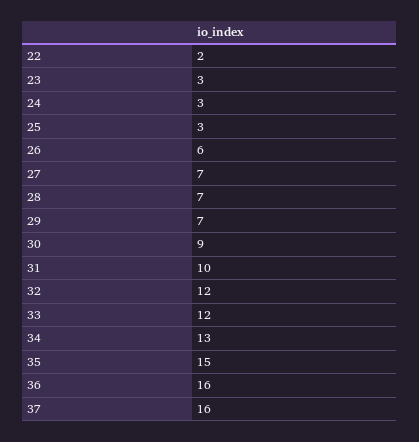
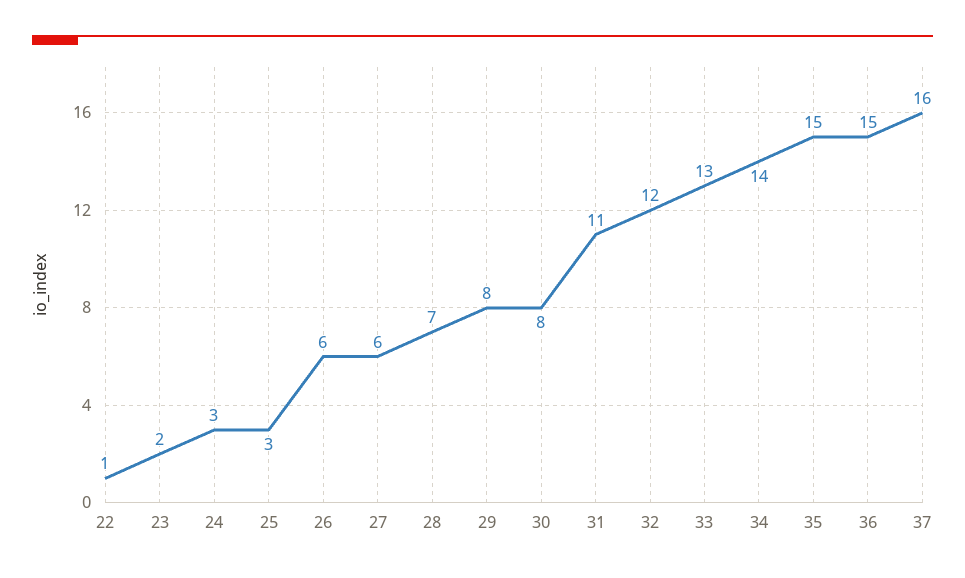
  {
-   "22": 2,
+   "22": 1,
-   "23": 3,
+   "23": 2,
    "24": 3,
    "25": 3,
    "26": 6,
-   "27": 7,
+   "27": 6,
    "28": 7,
-   "29": 7,
+   "29": 8,
-   "30": 9,
+   "30": 8,
-   "31": 10,
+   "31": 11,
    "32": 12,
-   "33": 12,
+   "33": 13,
-   "34": 13,
+   "34": 14,
    "35": 15,
-   "36": 16,
+   "36": 15,
    "37": 16
  }

